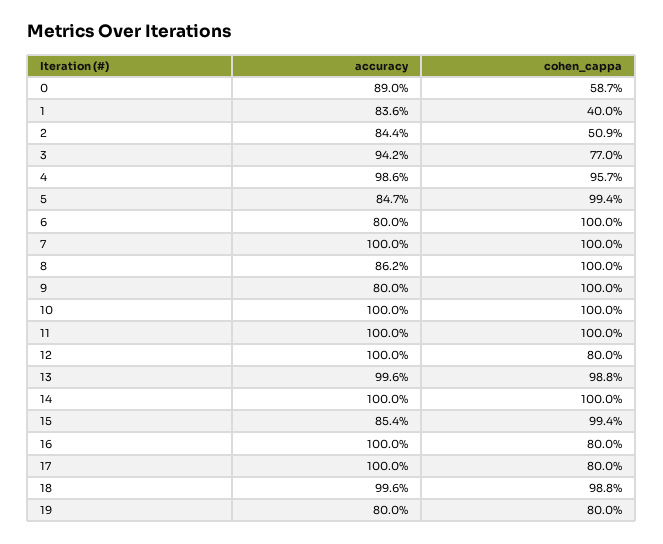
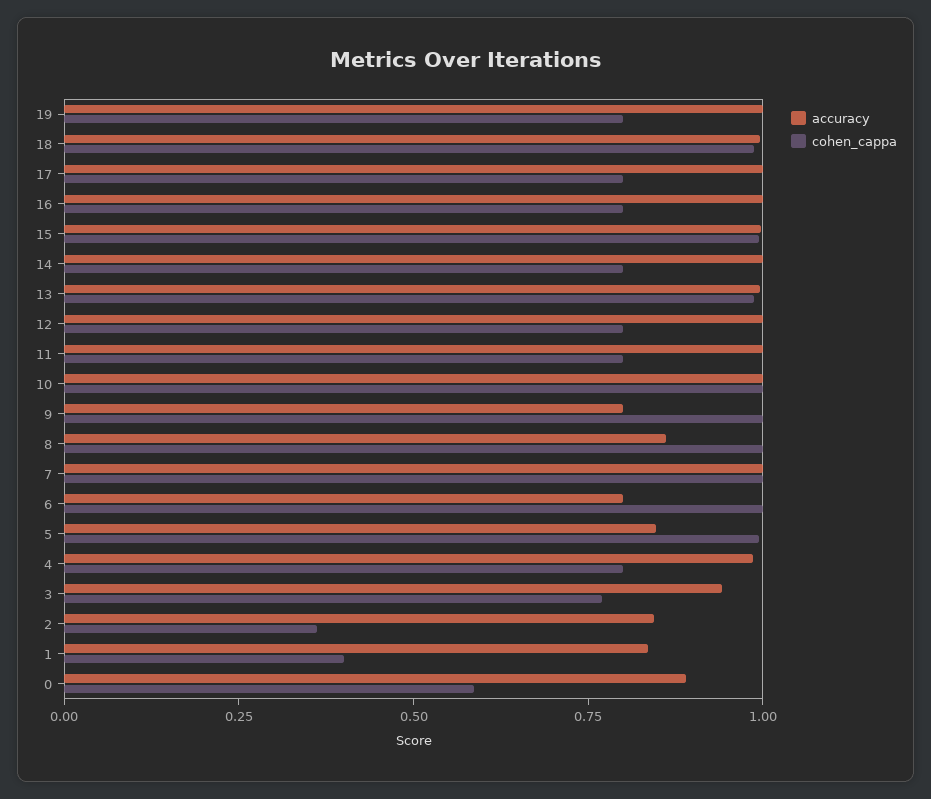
  {
    "accuracy": {
      "0": 0.89,
      "1": 0.836,
      "2": 0.844,
      "3": 0.942,
      "4": 0.986,
      "5": 0.847,
      "6": 0.8,
      "7": 1,
      "8": 0.862,
      "9": 0.8,
      "10": 1,
      "11": 1,
      "12": 1,
      "13": 0.996,
      "14": 1,
-     "15": 0.854,
+     "15": 1,
      "16": 1,
      "17": 1,
      "18": 0.996,
-     "19": 0.8
+     "19": 1
    },
    "cohen_cappa": {
      "0": 0.587,
      "1": 0.4,
-     "2": 0.509,
+     "2": 0.35,
      "3": 0.77,
-     "4": 0.957,
+     "4": 0.8,
      "5": 0.994,
      "6": 1,
      "7": 1,
      "8": 1,
      "9": 1,
      "10": 1,
-     "11": 1,
+     "11": 0.8,
      "12": 0.8,
      "13": 0.988,
-     "14": 1,
+     "14": 0.8,
      "15": 0.994,
      "16": 0.8,
      "17": 0.8,
      "18": 0.988,
      "19": 0.8
    }
  }

